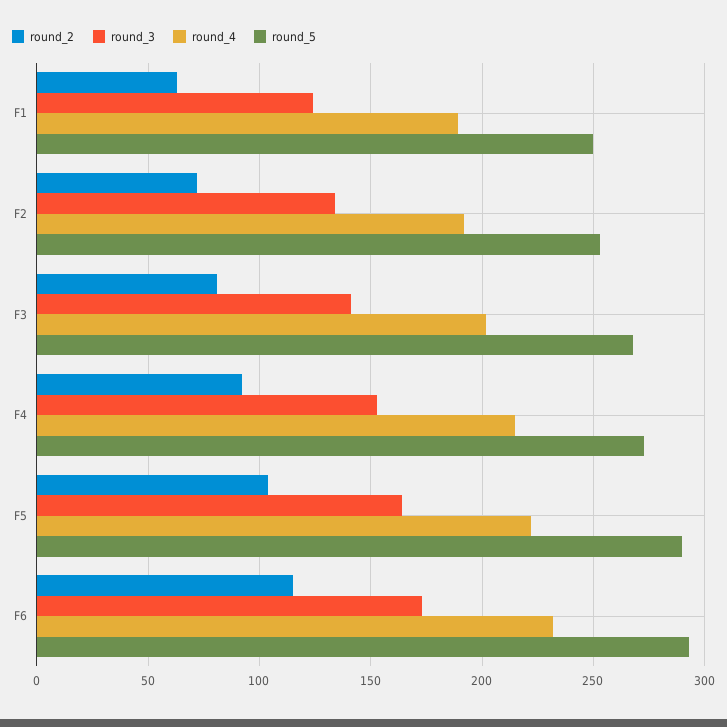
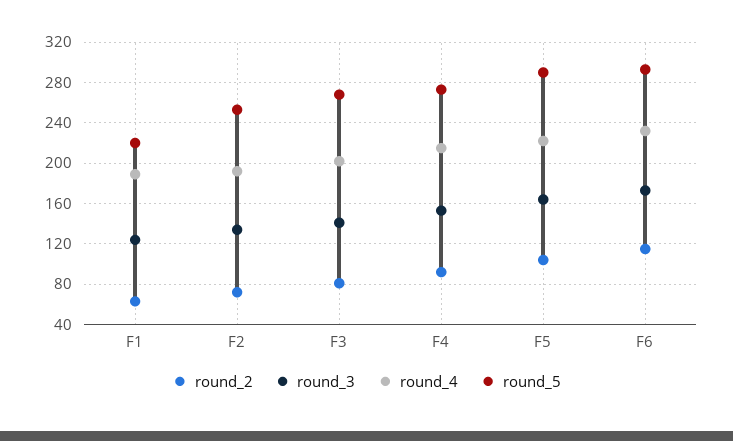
  {
    "round_2": {
      "F1": 65,
      "F2": 70,
      "F3": 80,
      "F4": 90,
      "F5": 105,
      "F6": 115
    },
    "round_3": {
      "F1": 125,
      "F2": 135,
      "F3": 140,
      "F4": 155,
      "F5": 165,
      "F6": 175
    },
    "round_4": {
      "F1": 190,
      "F2": 190,
      "F3": 200,
      "F4": 215,
      "F5": 220,
      "F6": 230
    },
    "round_5": {
-     "F1": 250,
+     "F1": 220,
      "F2": 255,
      "F3": 270,
      "F4": 275,
      "F5": 290,
      "F6": 295
    }
  }

